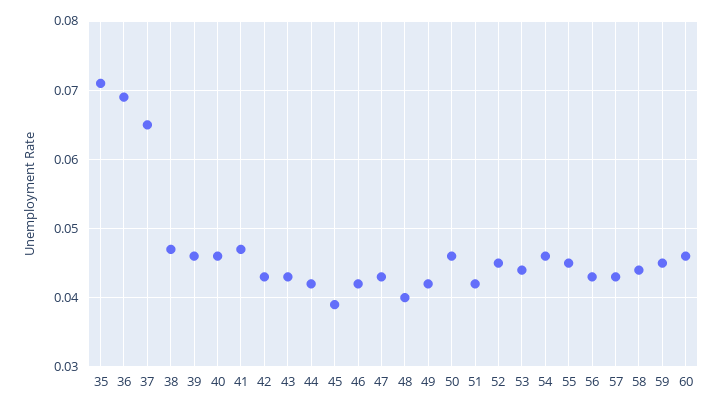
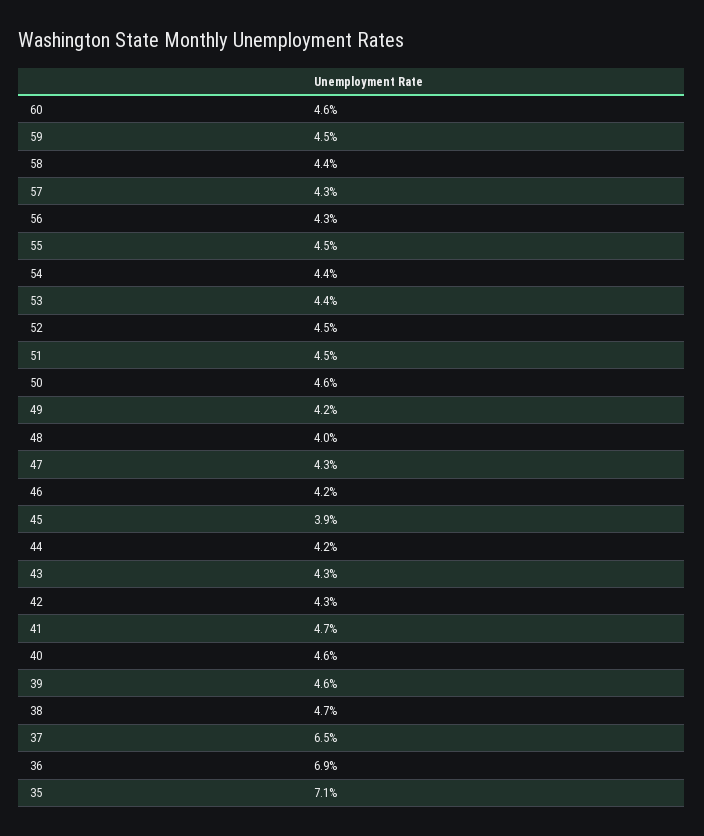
  {
    "35": 0.071,
    "36": 0.069,
    "37": 0.065,
    "38": 0.047,
    "39": 0.046,
    "40": 0.046,
    "41": 0.047,
    "42": 0.043,
    "43": 0.043,
    "44": 0.042,
    "45": 0.039,
    "46": 0.042,
    "47": 0.043,
    "48": 0.04,
    "49": 0.042,
    "50": 0.046,
-   "51": 0.042,
+   "51": 0.045,
    "52": 0.045,
    "53": 0.044,
-   "54": 0.046,
+   "54": 0.044,
    "55": 0.045,
    "56": 0.043,
    "57": 0.043,
    "58": 0.044,
    "59": 0.045,
    "60": 0.046
  }

